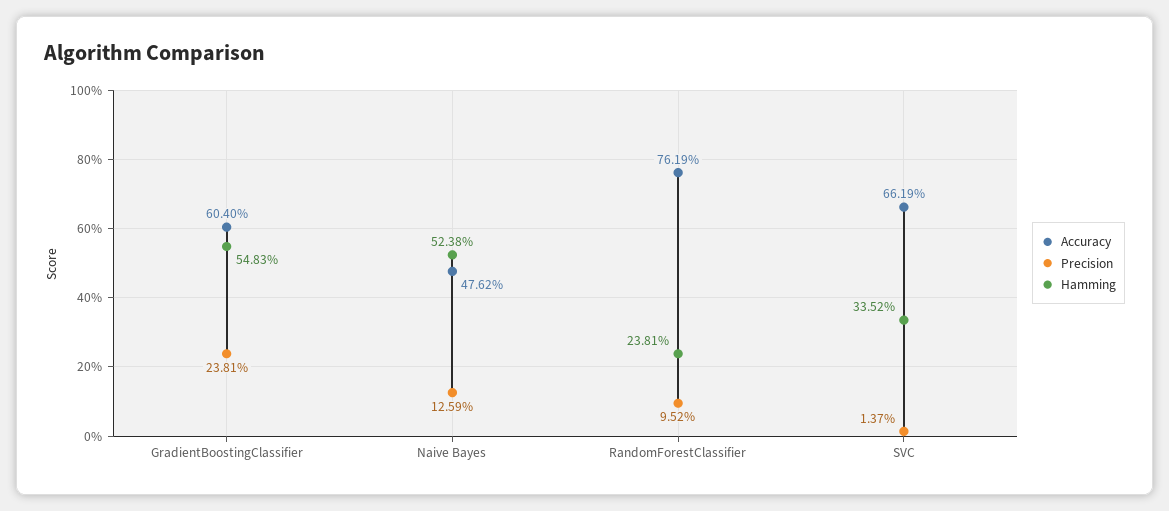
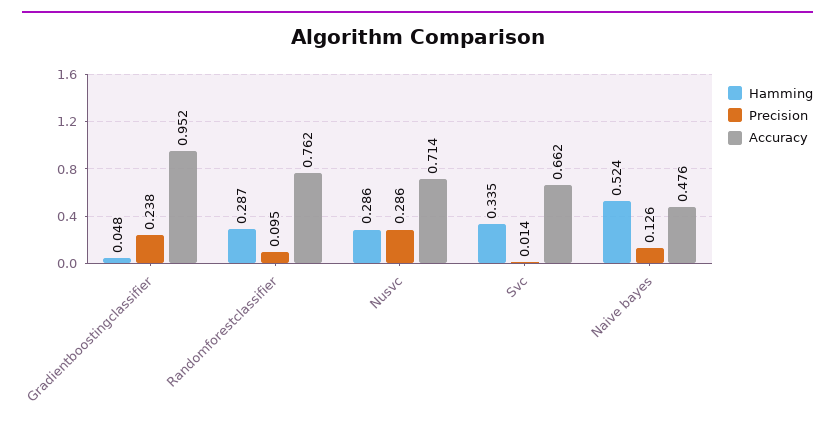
  {
    "Accuracy": {
-     "GradientBoostingClassifier": 0.604,
+     "GradientBoostingClassifier": 0.952,
      "Naive Bayes": 0.4762,
      "RandomForestClassifier": 0.7619,
-     "SVC": 0.6619
+     "SVC": 0.6619,
+     "Nusvc": 0.714
    },
    "Precision": {
      "GradientBoostingClassifier": 0.2381,
      "Naive Bayes": 0.1259,
      "RandomForestClassifier": 0.0952,
-     "SVC": 0.0137
+     "SVC": 0.0137,
+     "Nusvc": 0.286
    },
    "Hamming": {
-     "GradientBoostingClassifier": 0.5483,
+     "GradientBoostingClassifier": 0.048,
      "Naive Bayes": 0.5238,
-     "RandomForestClassifier": 0.2381,
+     "RandomForestClassifier": 0.287,
-     "SVC": 0.3352
+     "SVC": 0.3352,
+     "Nusvc": 0.286
    }
  }

